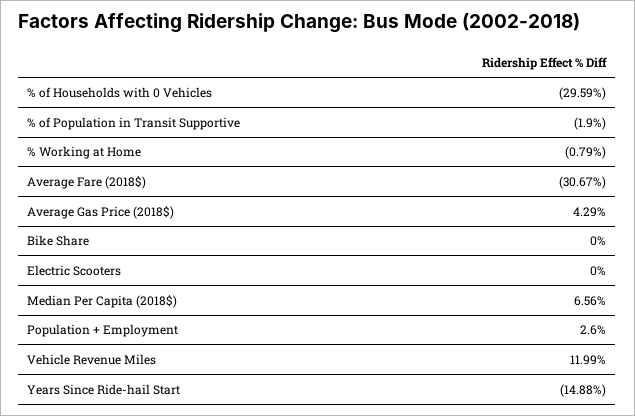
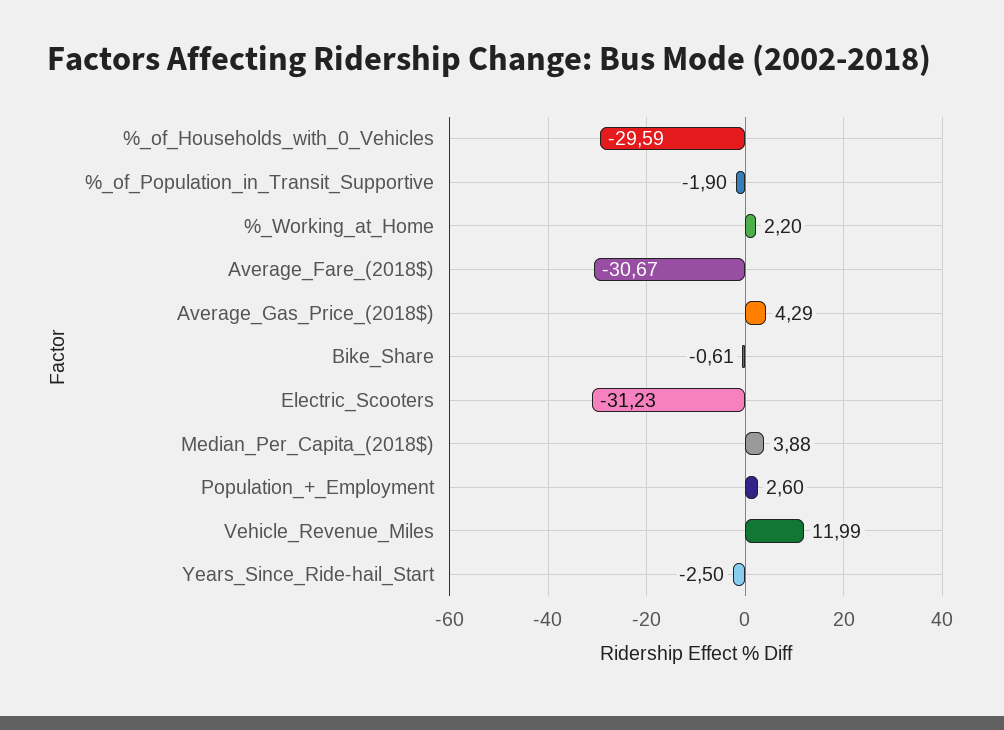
  {
    "% of Households with 0 Vehicles": -29.59,
    "% of Population in Transit Supportive": -1.9,
-   "% Working at Home": -0.79,
+   "% Working at Home": 2.2,
    "Average Fare (2018$)": -30.67,
    "Average Gas Price (2018$)": 4.29,
-   "Bike Share": 0,
+   "Bike Share": -0.61,
-   "Electric Scooters": 0,
+   "Electric Scooters": -31.23,
-   "Median Per Capita (2018$)": 6.56,
+   "Median Per Capita (2018$)": 3.88,
    "Population + Employment": 2.6,
    "Vehicle Revenue Miles": 11.99,
-   "Years Since Ride-hail Start": -14.88
+   "Years Since Ride-hail Start": -2.5
  }

